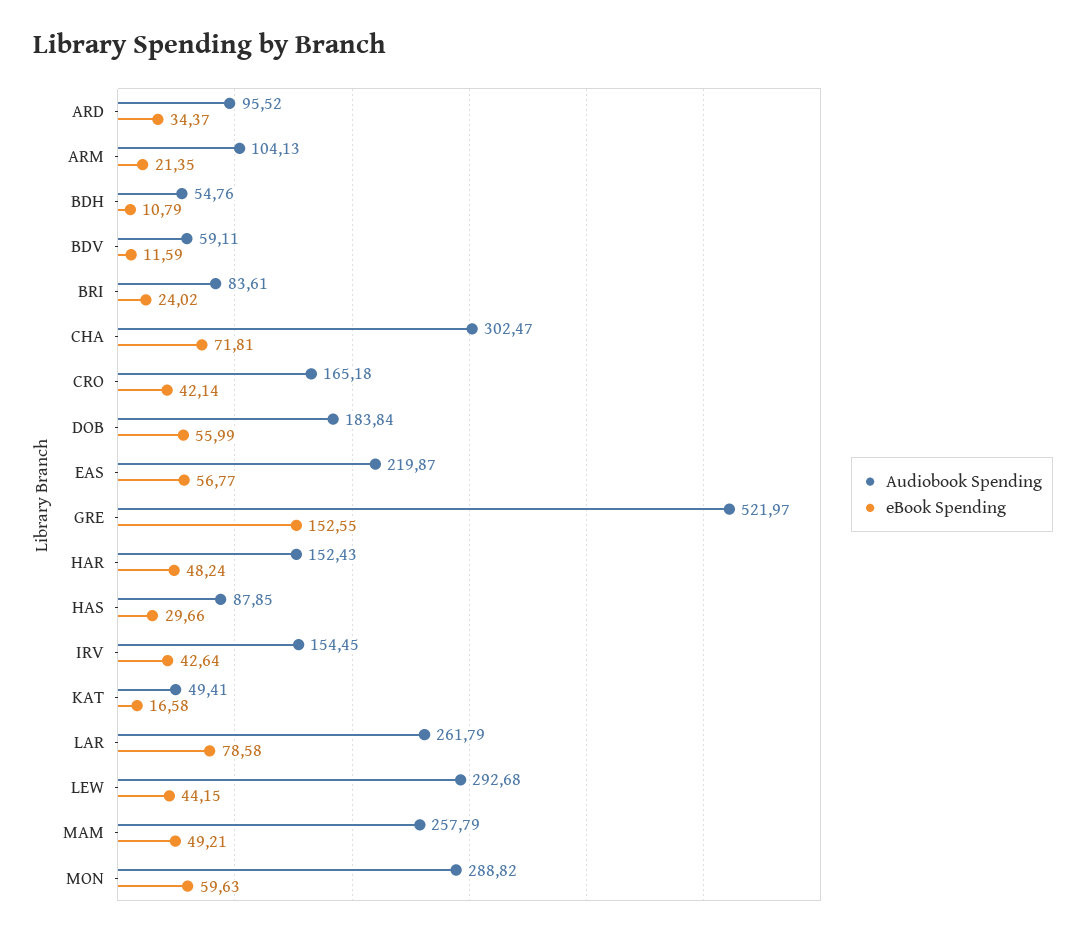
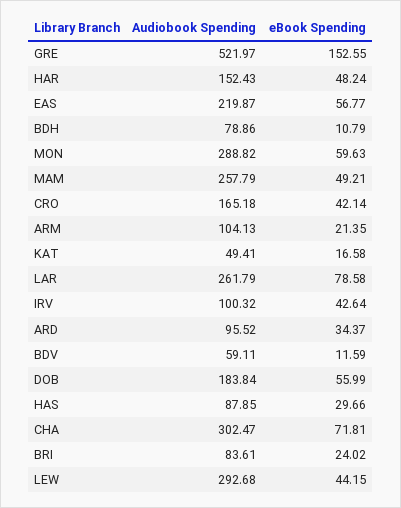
  {
    "Audiobook Spending": {
      "ARD": 95.52,
      "ARM": 104.13,
-     "BDH": 54.76,
+     "BDH": 78.86,
      "BDV": 59.11,
      "BRI": 83.61,
      "CHA": 302.47,
      "CRO": 165.18,
      "DOB": 183.84,
      "EAS": 219.87,
      "GRE": 521.97,
      "HAR": 152.43,
      "HAS": 87.85,
-     "IRV": 154.45,
+     "IRV": 100.32,
      "KAT": 49.41,
      "LAR": 261.79,
      "LEW": 292.68,
      "MAM": 257.79,
      "MON": 288.82
    },
    "eBook Spending": {
      "ARD": 34.37,
      "ARM": 21.35,
      "BDH": 10.79,
      "BDV": 11.59,
      "BRI": 24.02,
      "CHA": 71.81,
      "CRO": 42.14,
      "DOB": 55.99,
      "EAS": 56.77,
      "GRE": 152.55,
      "HAR": 48.24,
      "HAS": 29.66,
      "IRV": 42.64,
      "KAT": 16.58,
      "LAR": 78.58,
      "LEW": 44.15,
      "MAM": 49.21,
      "MON": 59.63
    }
  }

